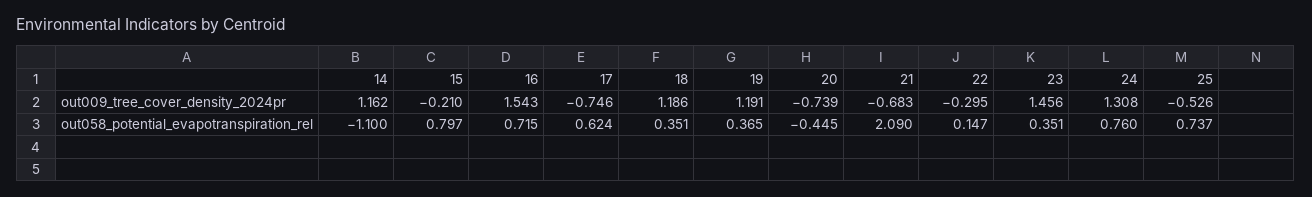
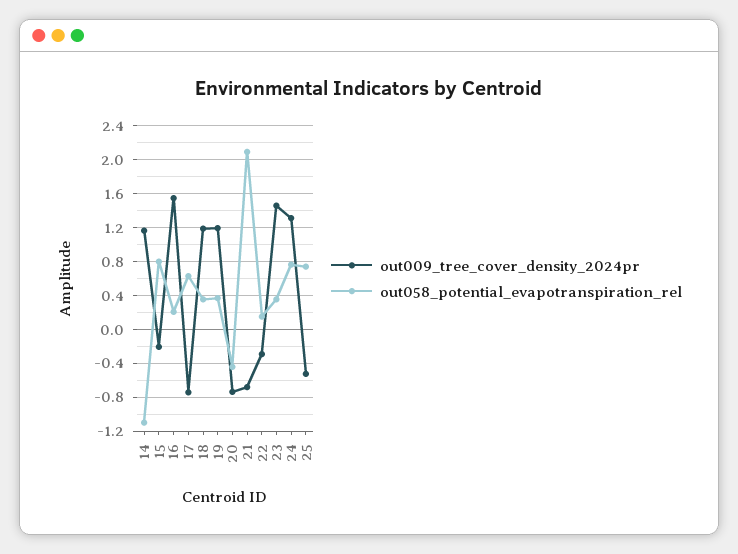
  {
    "out009_tree_cover_density_2024pr": {
      "14": 1.162,
      "15": -0.21,
      "16": 1.543,
      "17": -0.746,
      "18": 1.186,
      "19": 1.191,
      "20": -0.739,
      "21": -0.683,
      "22": -0.295,
      "23": 1.456,
      "24": 1.308,
      "25": -0.526
    },
    "out058_potential_evapotranspiration_rel": {
      "14": -1.1,
      "15": 0.797,
-     "16": 0.715,
+     "16": 0.2,
      "17": 0.624,
      "18": 0.351,
      "19": 0.365,
      "20": -0.445,
      "21": 2.09,
      "22": 0.147,
      "23": 0.351,
      "24": 0.76,
      "25": 0.737
    }
  }

